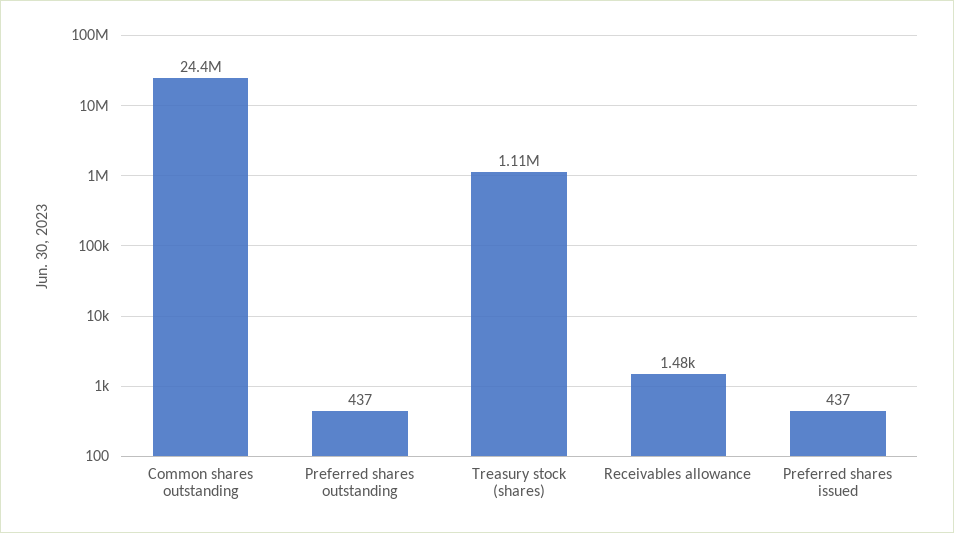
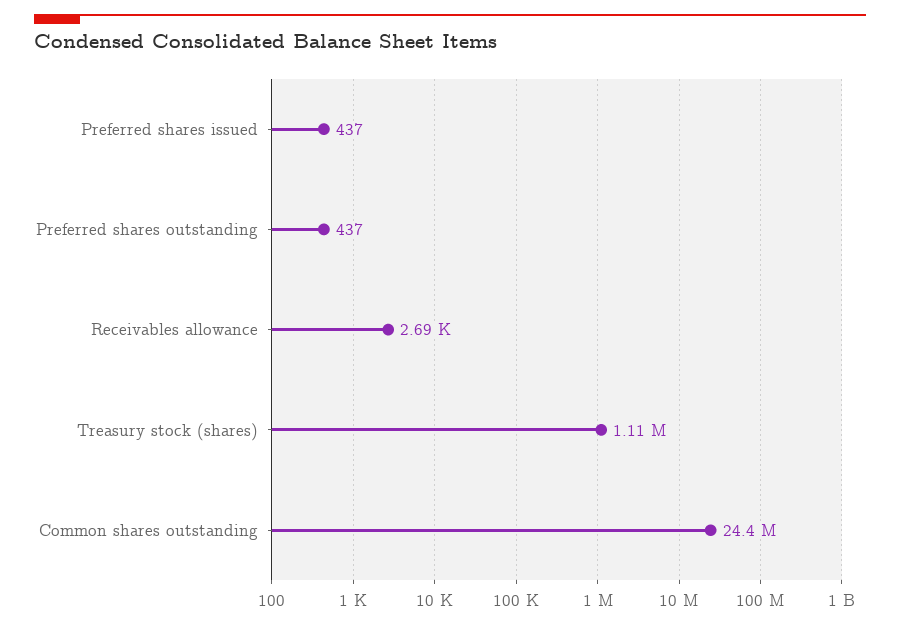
  {
    "Common shares outstanding": 24400000,
    "Preferred shares outstanding": 437,
    "Treasury stock (shares)": 1110000,
-   "Receivables allowance": 1480,
+   "Receivables allowance": 2690,
    "Preferred shares issued": 437
  }

